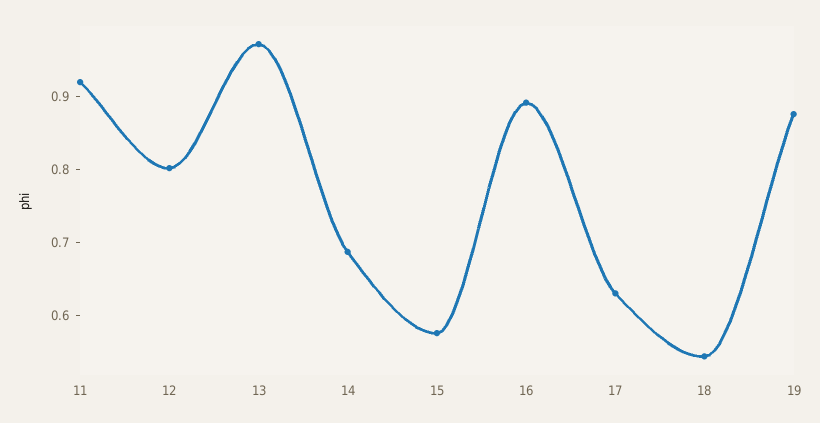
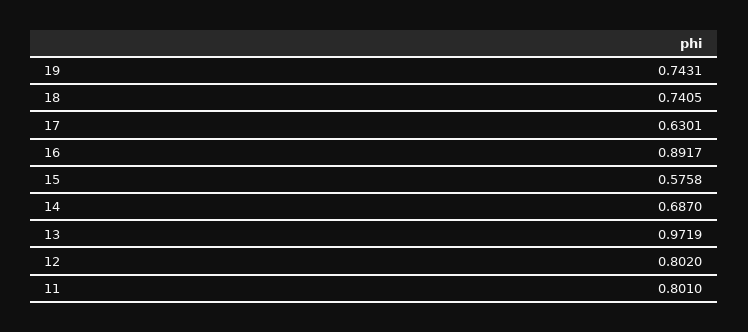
  {
-   "11": 0.92,
+   "11": 0.801,
    "12": 0.802,
    "13": 0.9719,
    "14": 0.687,
    "15": 0.5758,
    "16": 0.8917,
    "17": 0.6301,
-   "18": 0.54,
+   "18": 0.7405,
-   "19": 0.88
+   "19": 0.7431
  }

